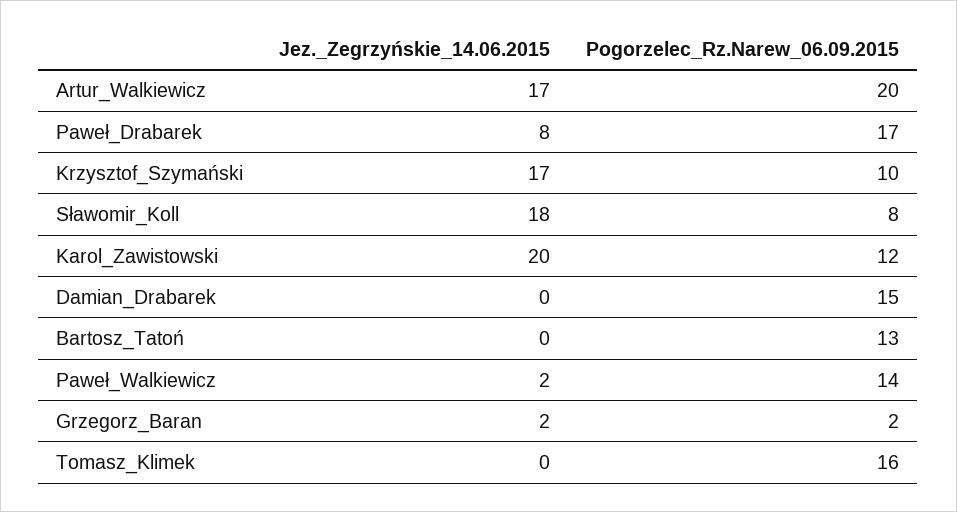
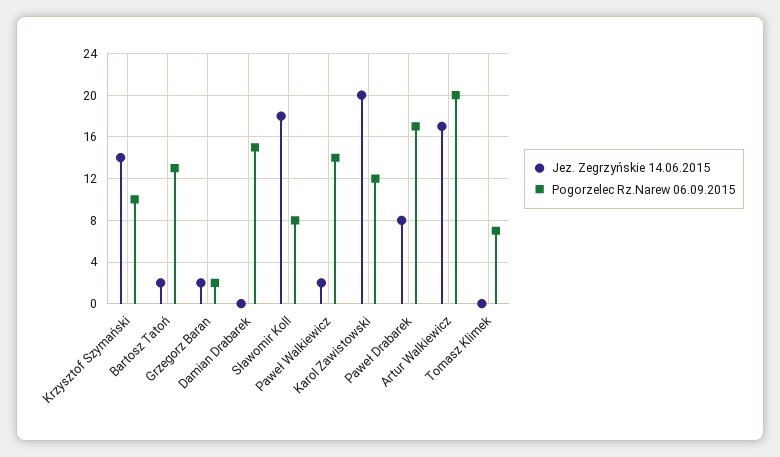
  {
    "Jez._Zegrzyńskie_14.06.2015": {
      "Artur_Walkiewicz": 17,
      "Paweł_Drabarek": 8,
-     "Krzysztof_Szymański": 17,
+     "Krzysztof_Szymański": 14,
      "Sławomir_Koll": 18,
      "Karol_Zawistowski": 20,
      "Damian_Drabarek": 0,
-     "Bartosz_Tatoń": 0,
+     "Bartosz_Tatoń": 2,
      "Paweł_Walkiewicz": 2,
      "Grzegorz_Baran": 2,
      "Tomasz_Klimek": 0
    },
    "Pogorzelec_Rz.Narew_06.09.2015": {
      "Artur_Walkiewicz": 20,
      "Paweł_Drabarek": 17,
      "Krzysztof_Szymański": 10,
      "Sławomir_Koll": 8,
      "Karol_Zawistowski": 12,
      "Damian_Drabarek": 15,
      "Bartosz_Tatoń": 13,
      "Paweł_Walkiewicz": 14,
      "Grzegorz_Baran": 2,
-     "Tomasz_Klimek": 16
+     "Tomasz_Klimek": 7
    }
  }

